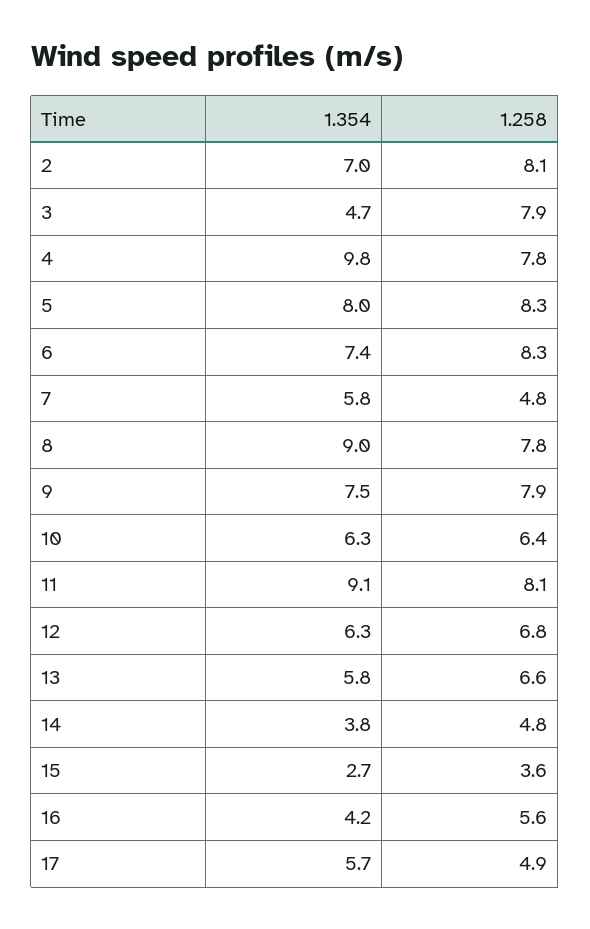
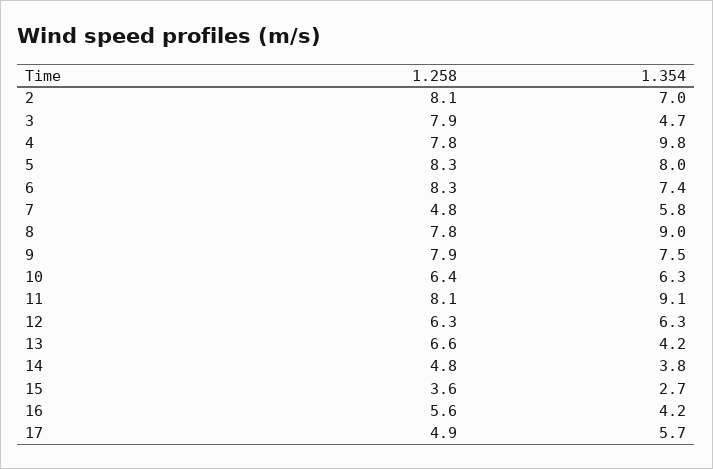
  {
    "1.354": {
      "2": 7,
      "3": 4.7,
      "4": 9.8,
      "5": 8,
      "6": 7.4,
      "7": 5.8,
      "8": 9,
      "9": 7.5,
      "10": 6.3,
      "11": 9.1,
      "12": 6.3,
-     "13": 5.8,
+     "13": 4.2,
      "14": 3.8,
      "15": 2.7,
      "16": 4.2,
      "17": 5.7
    },
    "1.258": {
      "2": 8.1,
      "3": 7.9,
      "4": 7.8,
      "5": 8.3,
      "6": 8.3,
      "7": 4.8,
      "8": 7.8,
      "9": 7.9,
      "10": 6.4,
      "11": 8.1,
-     "12": 6.8,
+     "12": 6.3,
      "13": 6.6,
      "14": 4.8,
      "15": 3.6,
      "16": 5.6,
      "17": 4.9
    }
  }

